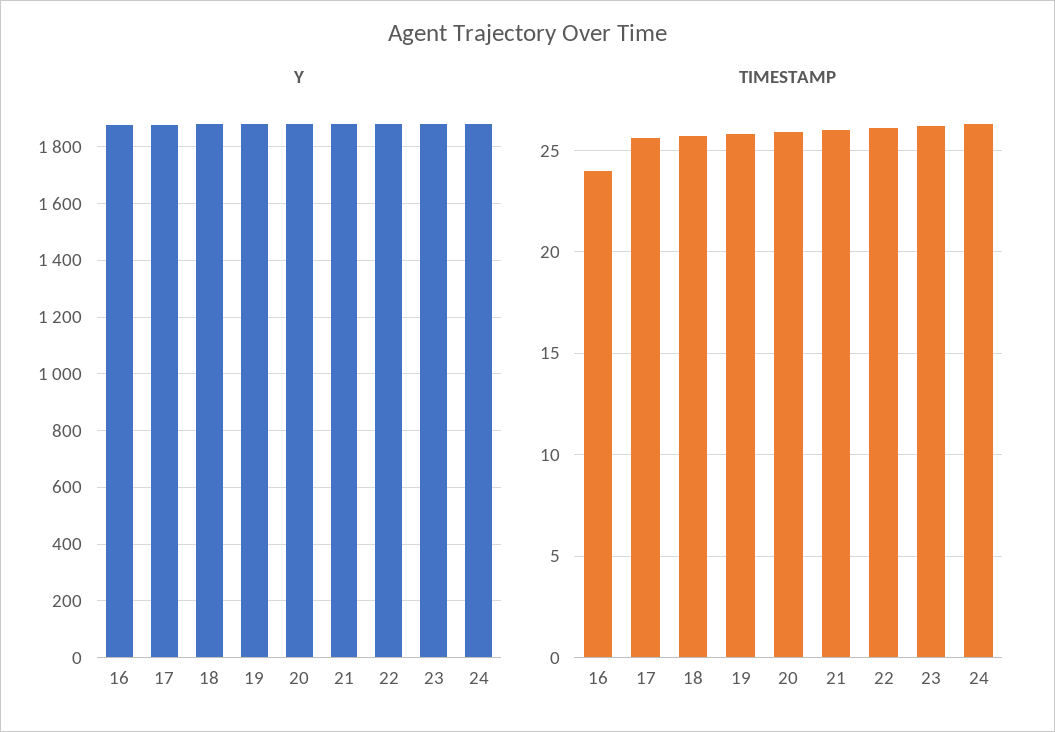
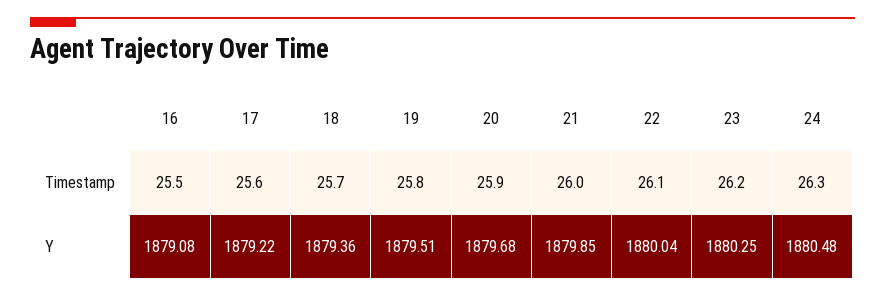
  {
    "Y": {
      "16": 1879.08,
      "17": 1879.22,
      "18": 1879.36,
      "19": 1879.51,
      "20": 1879.68,
      "21": 1879.85,
      "22": 1880.04,
      "23": 1880.25,
      "24": 1880.48
    },
    "TIMESTAMP": {
-     "16": 24,
+     "16": 25.5,
      "17": 25.6,
      "18": 25.7,
      "19": 25.8,
      "20": 25.9,
      "21": 26,
      "22": 26.1,
      "23": 26.2,
      "24": 26.3
    }
  }

